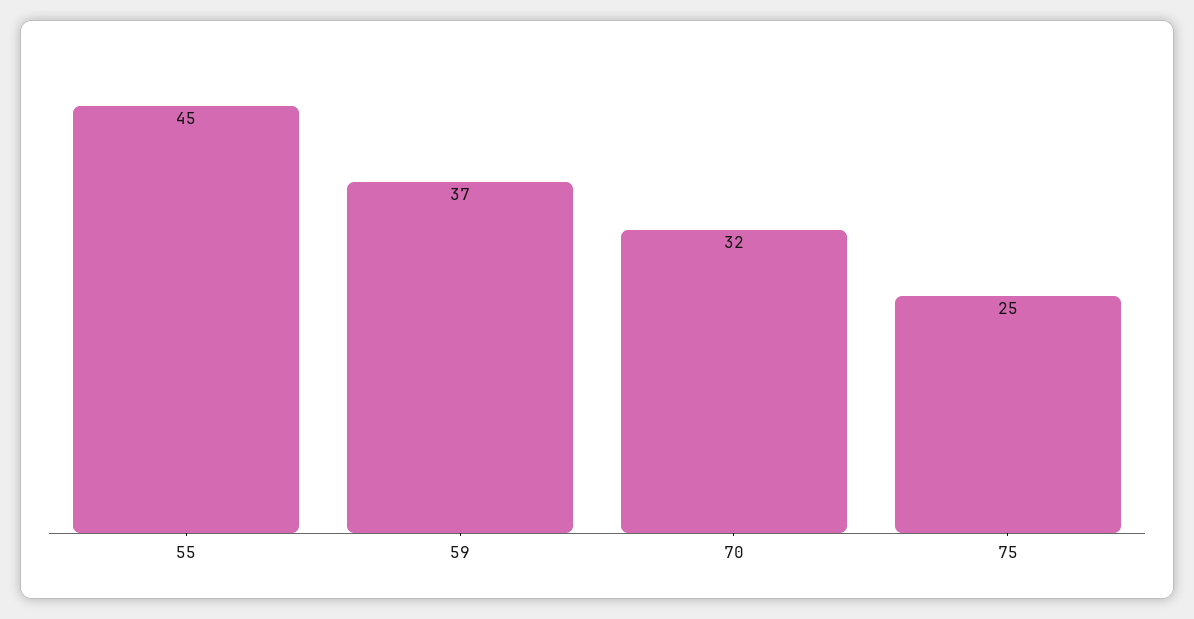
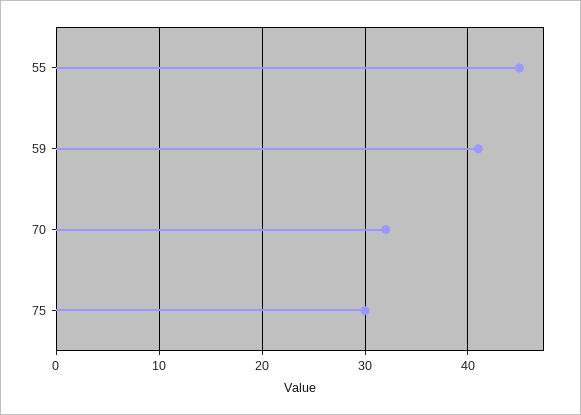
  {
    "55": 45,
-   "59": 37,
+   "59": 41,
    "70": 32,
-   "75": 25
+   "75": 30
  }

